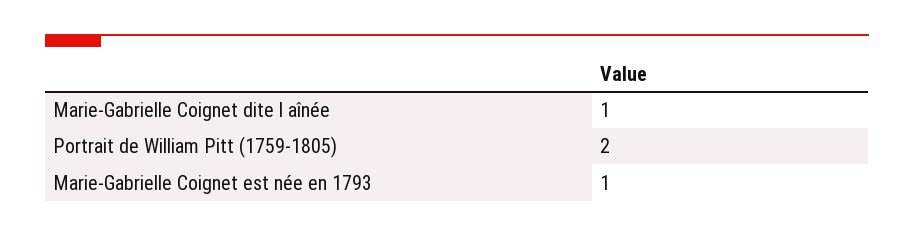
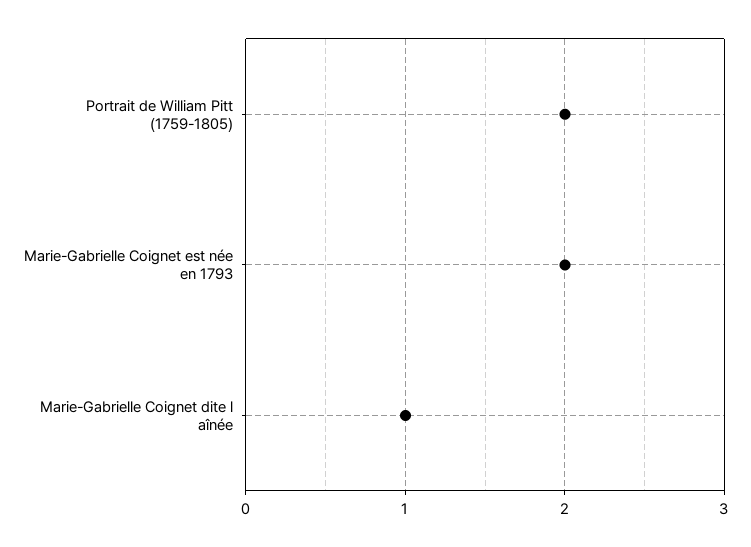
  {
    "Marie-Gabrielle Coignet dite l aînée": 1,
    "Portrait de William Pitt (1759-1805)": 2,
-   "Marie-Gabrielle Coignet est née en 1793": 1
+   "Marie-Gabrielle Coignet est née en 1793": 2
  }

